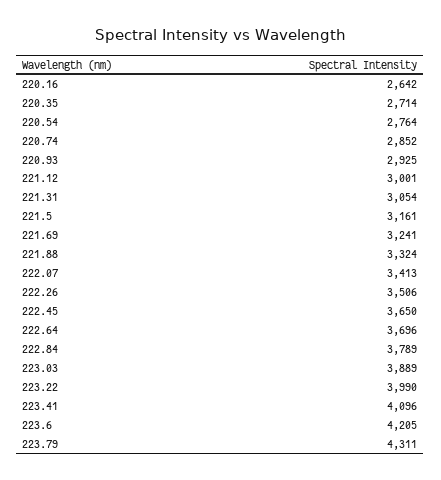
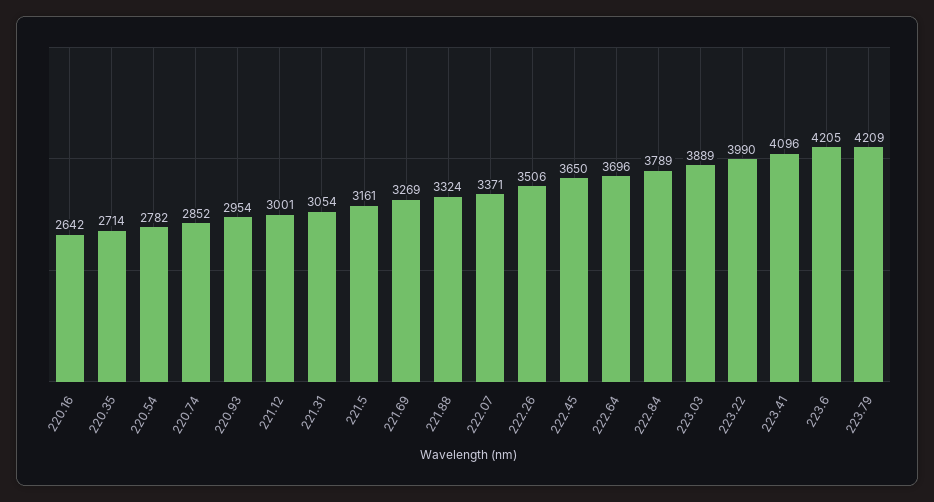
  {
    "220.16": 2642,
    "220.35": 2714,
-   "220.54": 2764,
+   "220.54": 2782,
    "220.74": 2852,
-   "220.93": 2925,
+   "220.93": 2954,
    "221.12": 3001,
    "221.31": 3054,
    "221.5": 3161,
-   "221.69": 3241,
+   "221.69": 3269,
    "221.88": 3324,
-   "222.07": 3413,
+   "222.07": 3371,
    "222.26": 3506,
    "222.45": 3650,
    "222.64": 3696,
    "222.84": 3789,
    "223.03": 3889,
    "223.22": 3990,
    "223.41": 4096,
    "223.6": 4205,
-   "223.79": 4311
+   "223.79": 4209
  }

